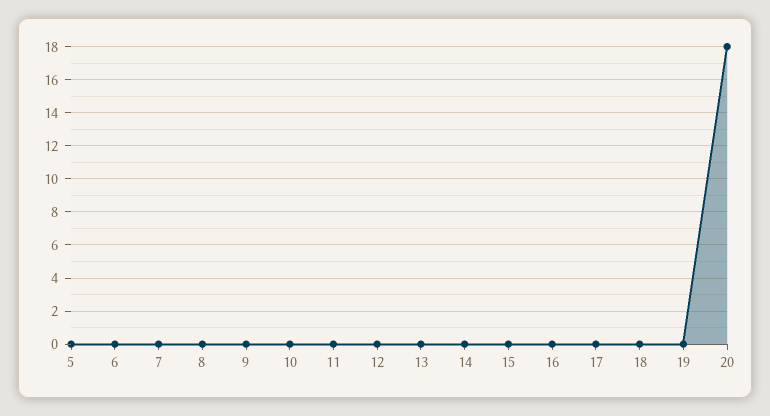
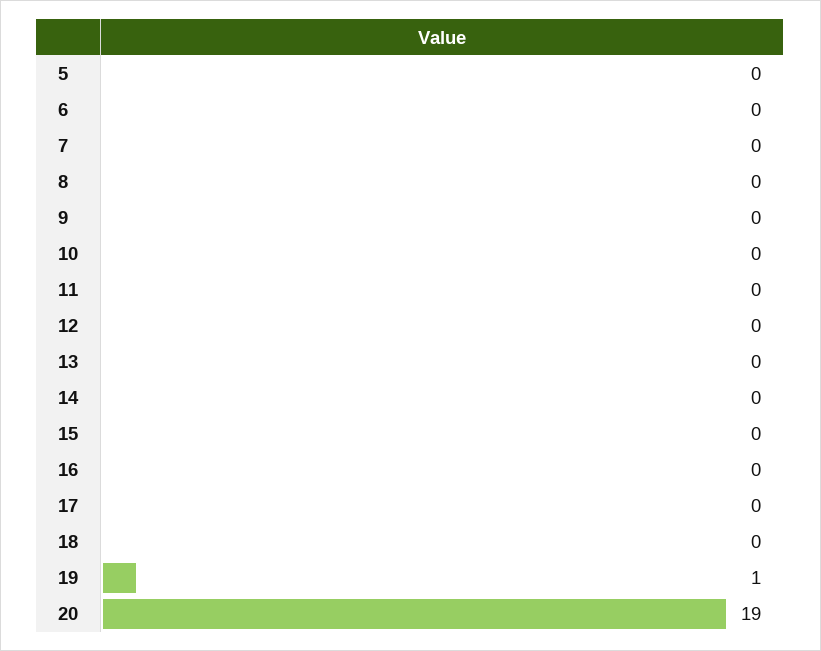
  {
    "5": 0,
    "6": 0,
    "7": 0,
    "8": 0,
    "9": 0,
    "10": 0,
    "11": 0,
    "12": 0,
    "13": 0,
    "14": 0,
    "15": 0,
    "16": 0,
    "17": 0,
    "18": 0,
-   "19": 0,
+   "19": 1,
-   "20": 18
+   "20": 19
  }

